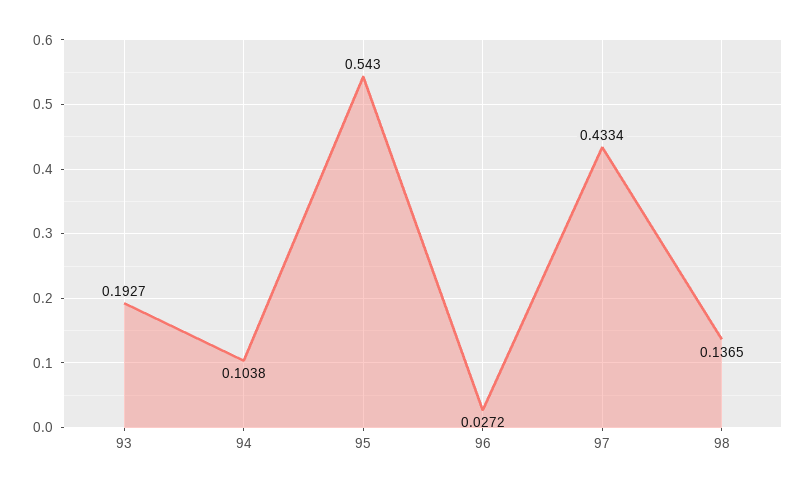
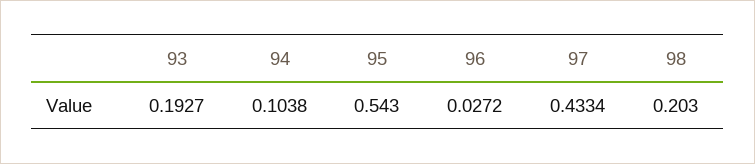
  {
    "93": 0.1927,
    "94": 0.1038,
    "95": 0.543,
    "96": 0.0272,
    "97": 0.4334,
-   "98": 0.1365
+   "98": 0.203
  }

